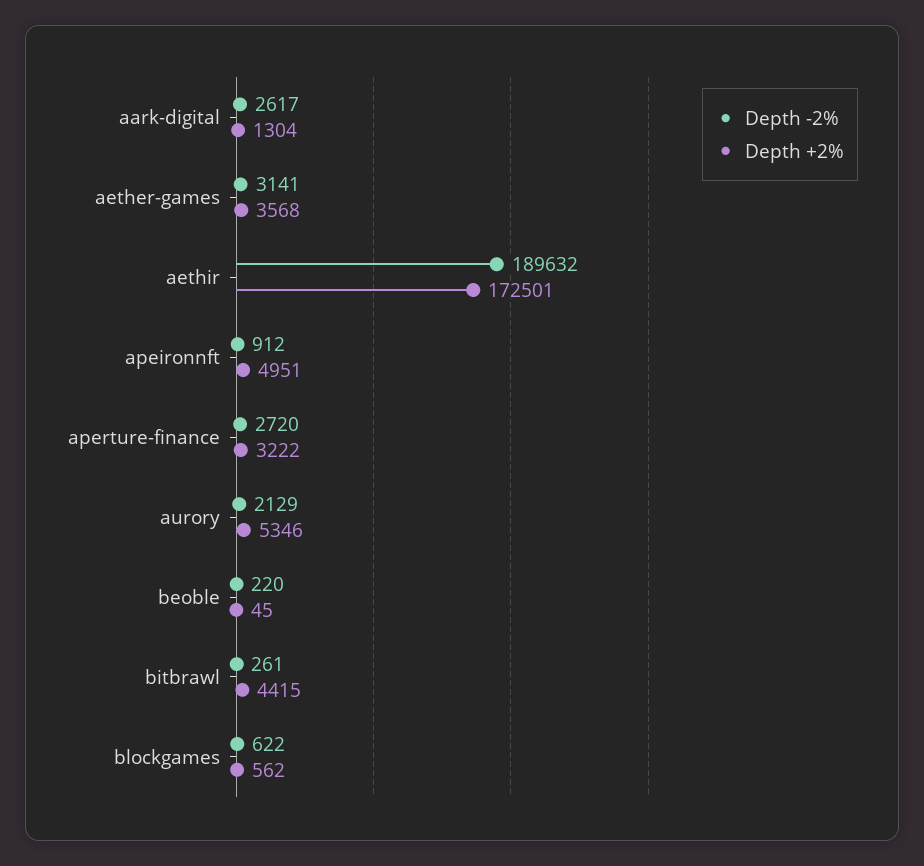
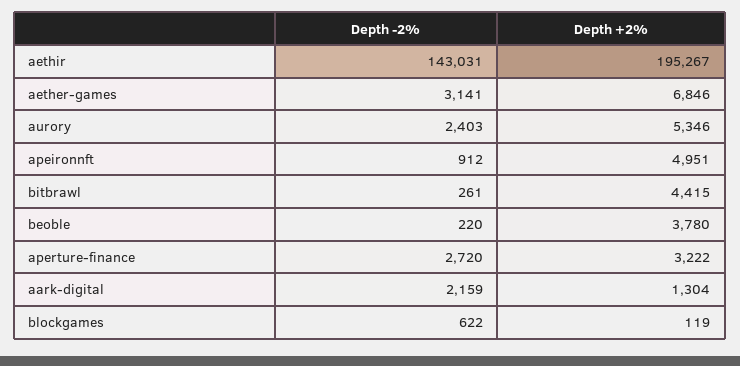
  {
    "Depth -2%": {
-     "aark-digital": 2617,
+     "aark-digital": 2159,
      "aether-games": 3141,
-     "aethir": 189632,
+     "aethir": 143031,
      "apeironnft": 912,
      "aperture-finance": 2720,
-     "aurory": 2129,
+     "aurory": 2403,
      "beoble": 220,
      "bitbrawl": 261,
      "blockgames": 622
    },
    "Depth +2%": {
      "aark-digital": 1304,
-     "aether-games": 3568,
+     "aether-games": 6846,
-     "aethir": 172501,
+     "aethir": 195267,
      "apeironnft": 4951,
      "aperture-finance": 3222,
      "aurory": 5346,
-     "beoble": 45,
+     "beoble": 3780,
      "bitbrawl": 4415,
-     "blockgames": 562
+     "blockgames": 119
    }
  }

